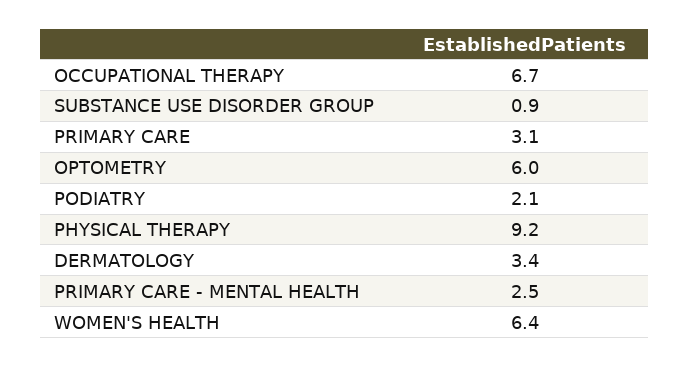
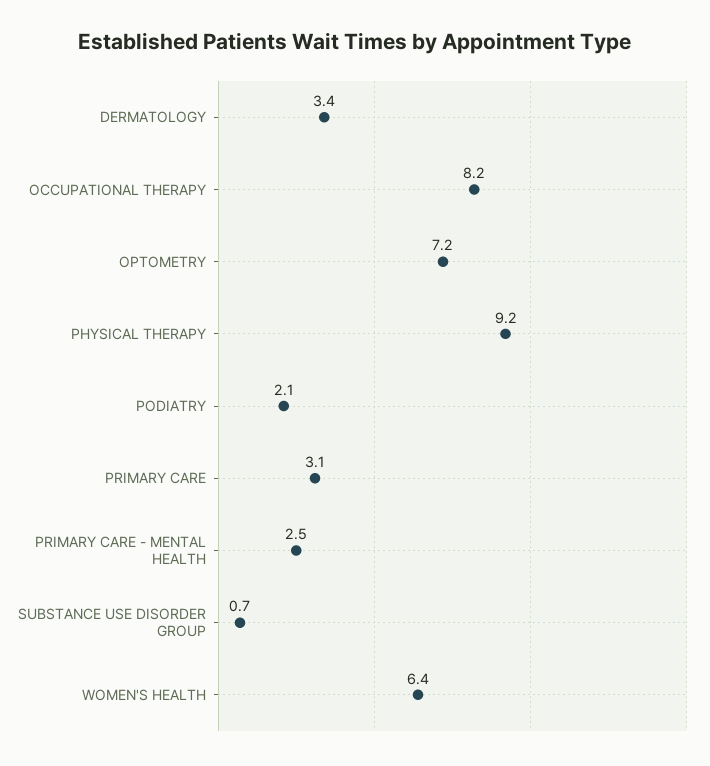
  {
-   "OCCUPATIONAL THERAPY": 6.7,
+   "OCCUPATIONAL THERAPY": 8.2,
-   "SUBSTANCE USE DISORDER GROUP": 0.9,
+   "SUBSTANCE USE DISORDER GROUP": 0.7,
    "PRIMARY CARE": 3.1,
-   "OPTOMETRY": 6,
+   "OPTOMETRY": 7.2,
    "PODIATRY": 2.1,
    "PHYSICAL THERAPY": 9.2,
    "DERMATOLOGY": 3.4,
    "PRIMARY CARE - MENTAL HEALTH": 2.5,
    "WOMEN'S HEALTH": 6.4
  }

